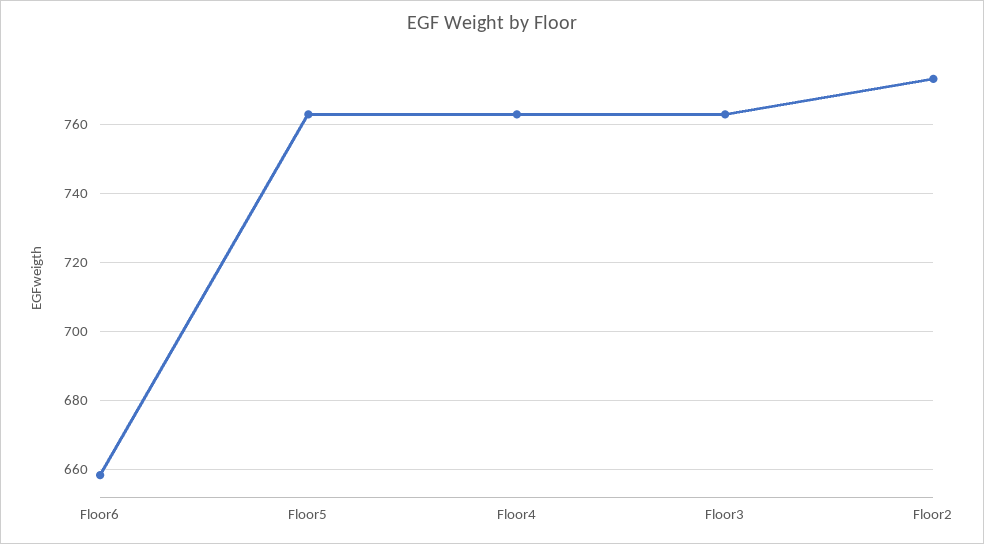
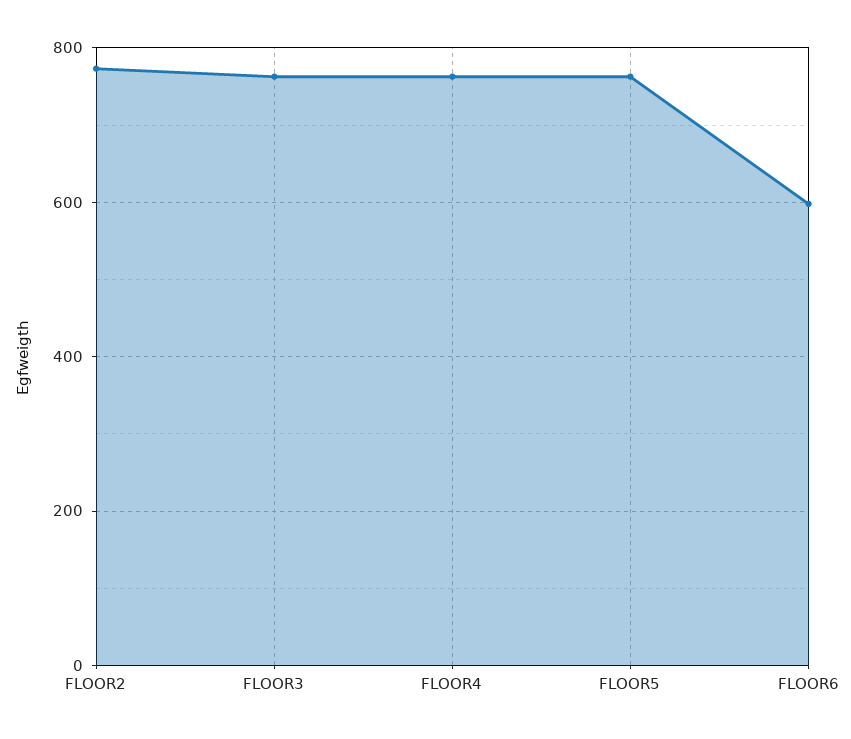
  {
-   "Floor6": 658,
+   "Floor6": 600,
    "Floor5": 762,
    "Floor4": 762,
    "Floor3": 762,
    "Floor2": 774
  }

